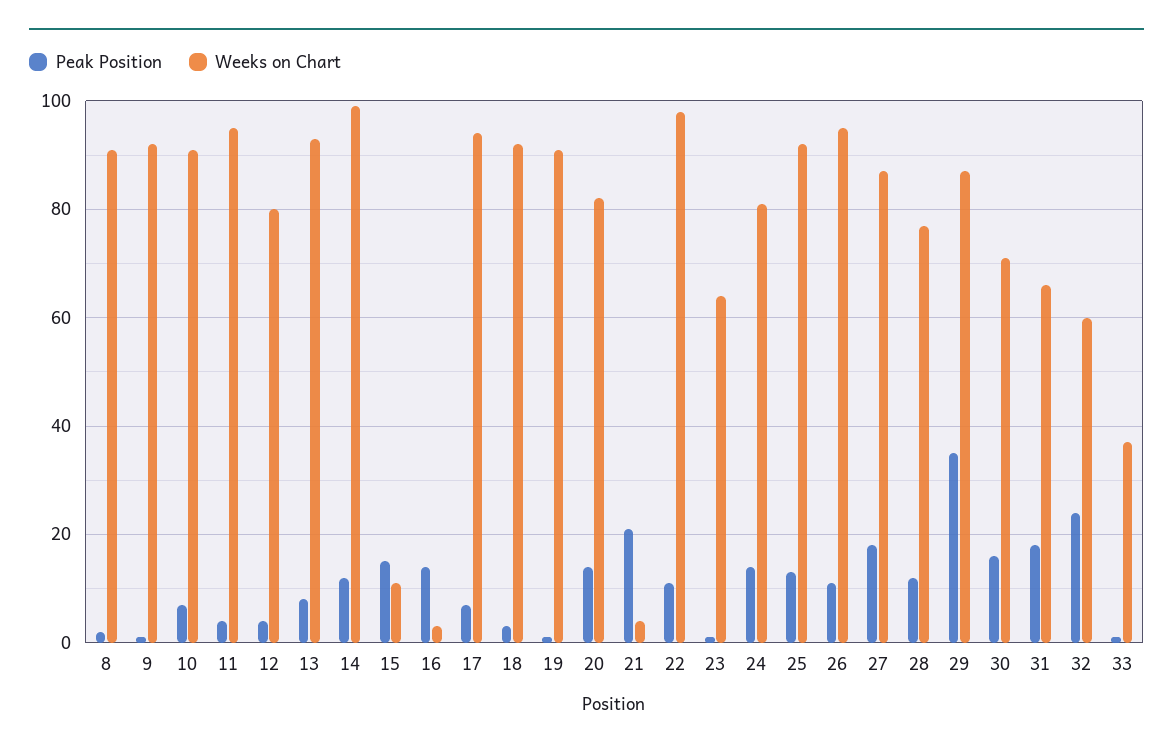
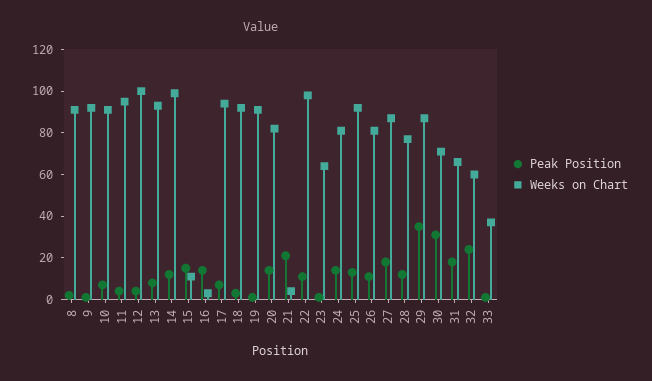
  {
    "Peak Position": {
      "8": 0,
      "9": 0,
      "10": 5,
      "11": 5,
      "12": 5,
      "13": 10,
      "14": 10,
      "15": 15,
      "16": 15,
      "17": 5,
      "18": 5,
      "19": 0,
      "20": 15,
      "21": 20,
      "22": 10,
      "23": 0,
      "24": 15,
      "25": 15,
      "26": 10,
      "27": 20,
      "28": 10,
      "29": 35,
-     "30": 15,
+     "30": 30,
      "31": 20,
      "32": 25,
      "33": 0
    },
    "Weeks on Chart": {
      "8": 90,
      "9": 90,
      "10": 90,
      "11": 95,
-     "12": 80,
+     "12": 100,
      "13": 95,
      "14": 100,
      "15": 10,
      "16": 5,
      "17": 95,
      "18": 90,
      "19": 90,
      "20": 80,
      "21": 5,
      "22": 100,
      "23": 65,
      "24": 80,
      "25": 90,
-     "26": 95,
+     "26": 80,
      "27": 85,
      "28": 75,
      "29": 85,
      "30": 70,
      "31": 65,
      "32": 60,
      "33": 35
    }
  }

